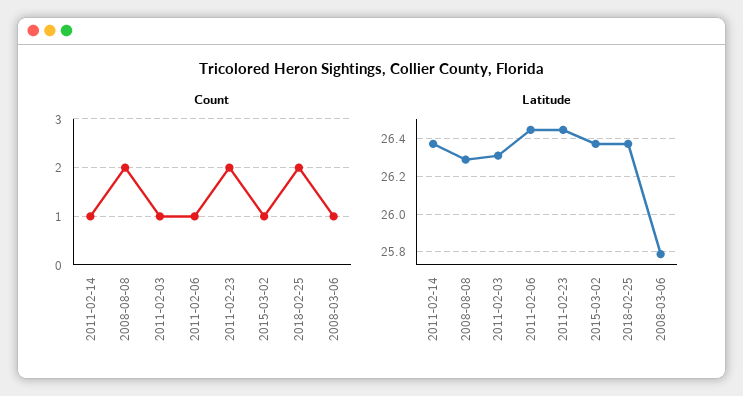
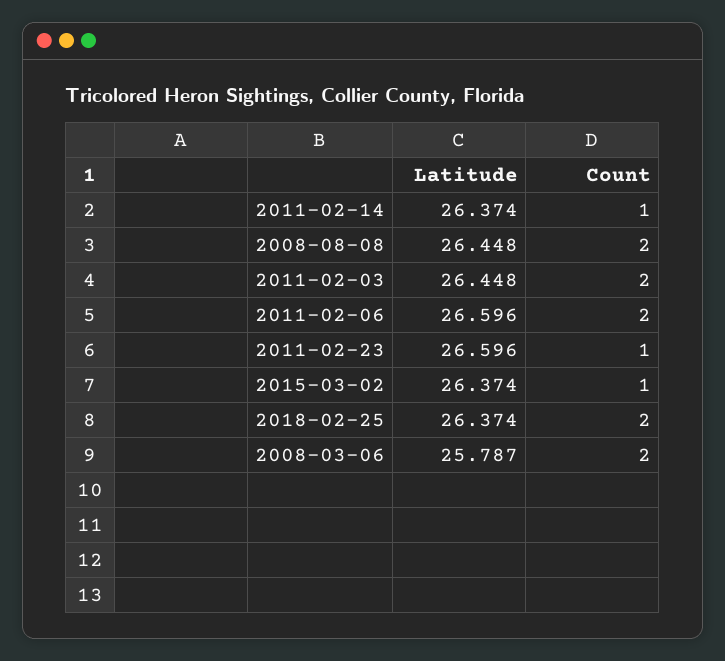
  {
    "Count": {
      "2011-02-14": 1,
      "2008-08-08": 2,
-     "2011-02-03": 1,
+     "2011-02-03": 2,
-     "2011-02-06": 1,
+     "2011-02-06": 2,
-     "2011-02-23": 2,
+     "2011-02-23": 1,
      "2015-03-02": 1,
      "2018-02-25": 2,
-     "2008-03-06": 1
+     "2008-03-06": 2
    },
    "Latitude": {
      "2011-02-14": 26.374,
-     "2008-08-08": 26.3,
+     "2008-08-08": 26.448,
-     "2011-02-03": 26.3,
+     "2011-02-03": 26.448,
-     "2011-02-06": 26.45,
+     "2011-02-06": 26.596,
-     "2011-02-23": 26.45,
+     "2011-02-23": 26.596,
      "2015-03-02": 26.374,
      "2018-02-25": 26.374,
      "2008-03-06": 25.787
    }
  }

